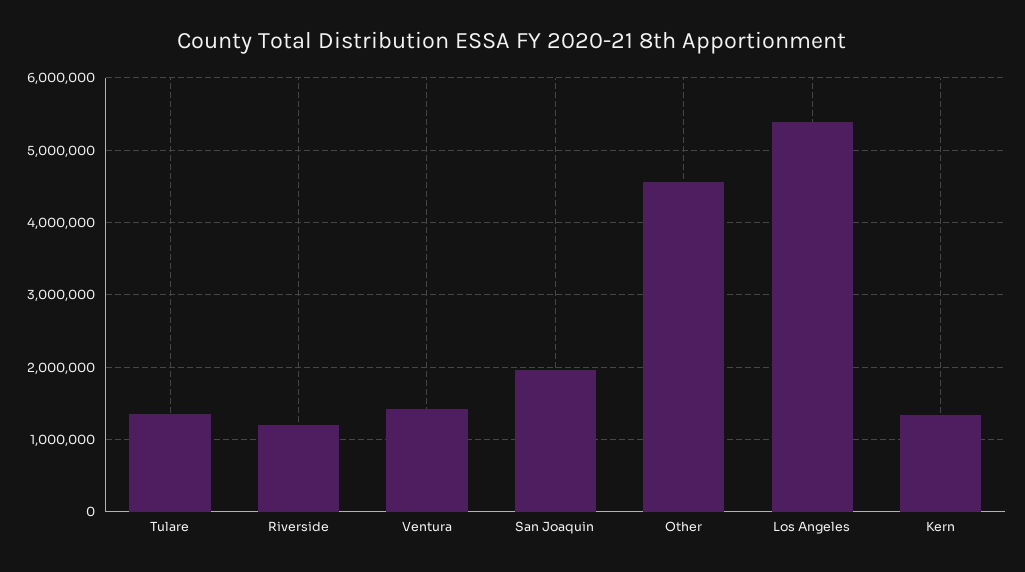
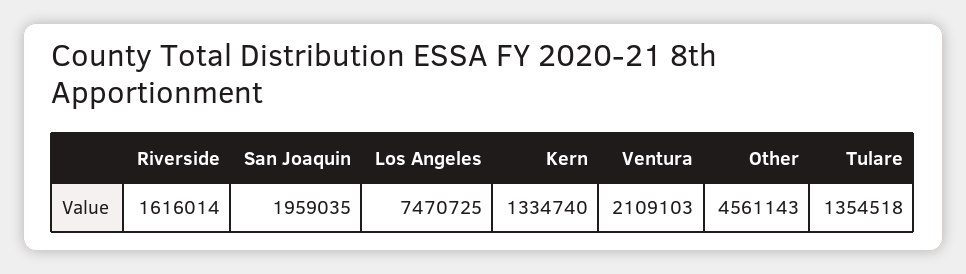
  {
    "Tulare": 1354518,
-   "Riverside": 1200000,
+   "Riverside": 1616014,
-   "Ventura": 1400000,
+   "Ventura": 2109103,
    "San Joaquin": 1959035,
    "Other": 4561143,
-   "Los Angeles": 5400000,
+   "Los Angeles": 7470725,
    "Kern": 1334740
  }

